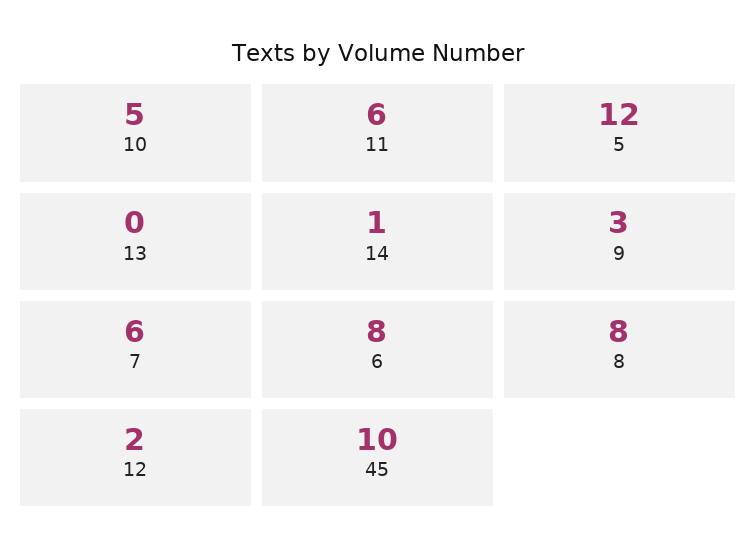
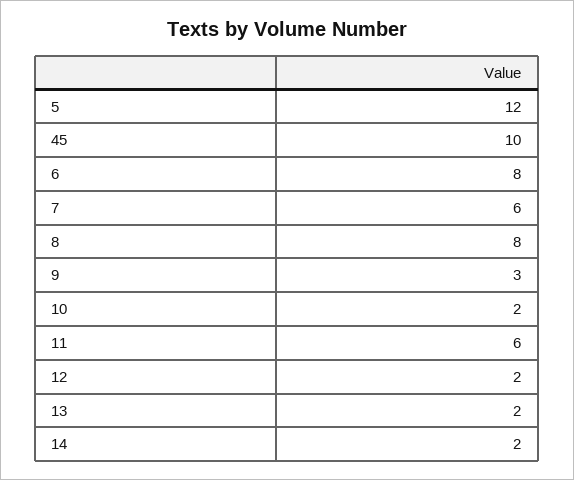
  {
-   "10": 5,
+   "10": 2,
    "11": 6,
    "5": 12,
-   "13": 0,
+   "13": 2,
-   "14": 1,
+   "14": 2,
    "9": 3,
    "7": 6,
    "6": 8,
    "8": 8,
    "12": 2,
    "45": 10
  }

